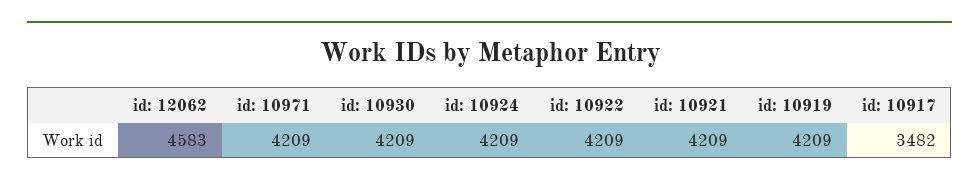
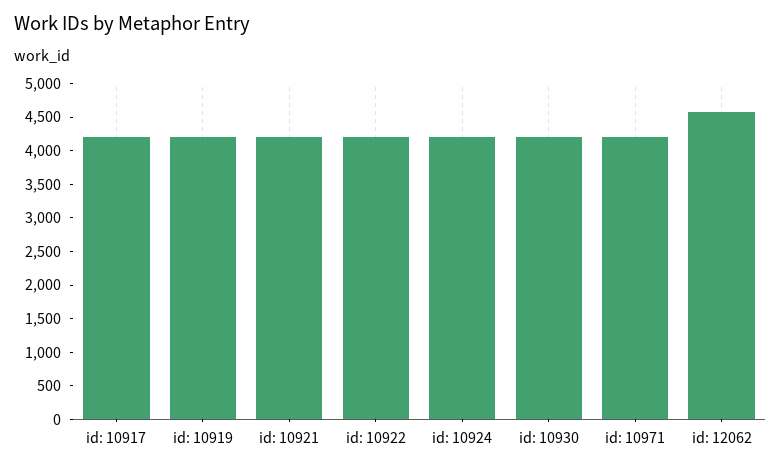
  {
    "id: 12062": 4583,
    "id: 10971": 4209,
    "id: 10930": 4209,
    "id: 10924": 4209,
    "id: 10922": 4209,
    "id: 10921": 4209,
    "id: 10919": 4209,
-   "id: 10917": 3482
+   "id: 10917": 4250
  }

